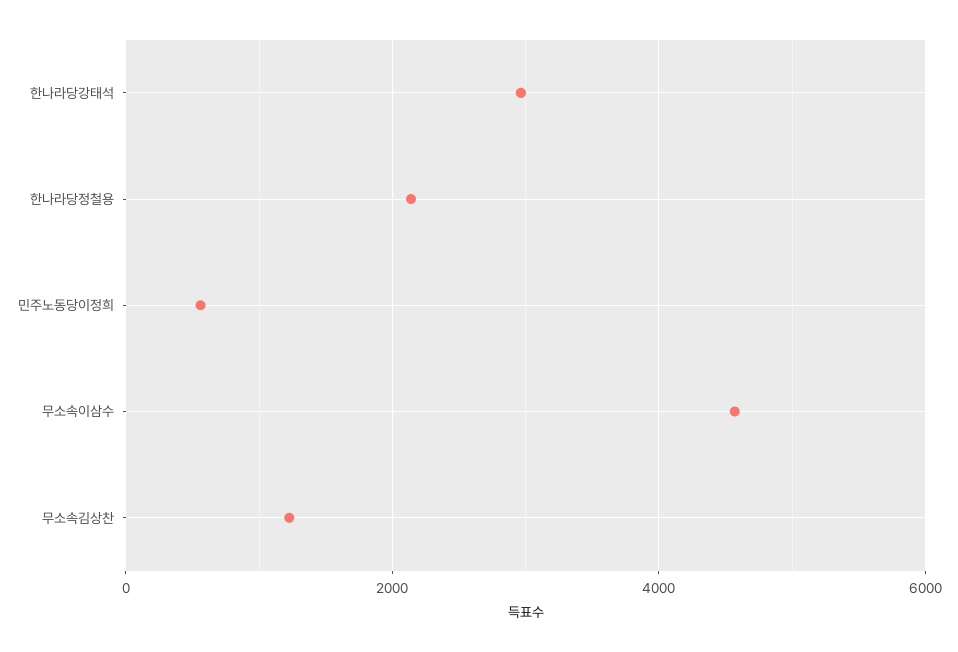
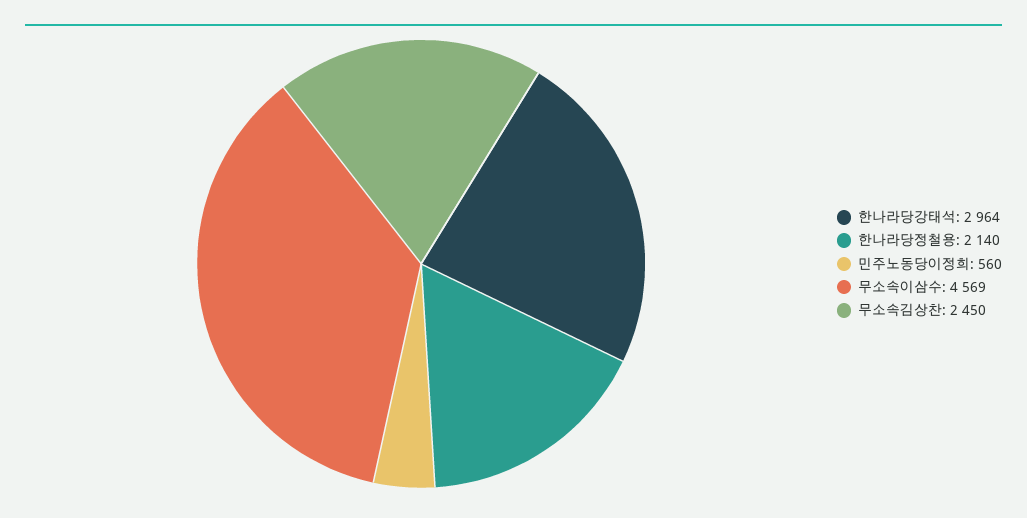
  {
    "한나라당강태석": 2964,
    "한나라당정철용": 2140,
    "민주노동당이정희": 560,
    "무소속이삼수": 4569,
-   "무소속김상찬": 1200
+   "무소속김상찬": 2450
  }

